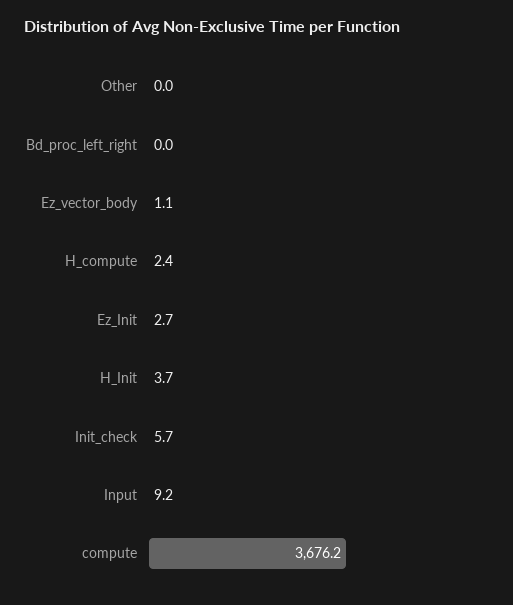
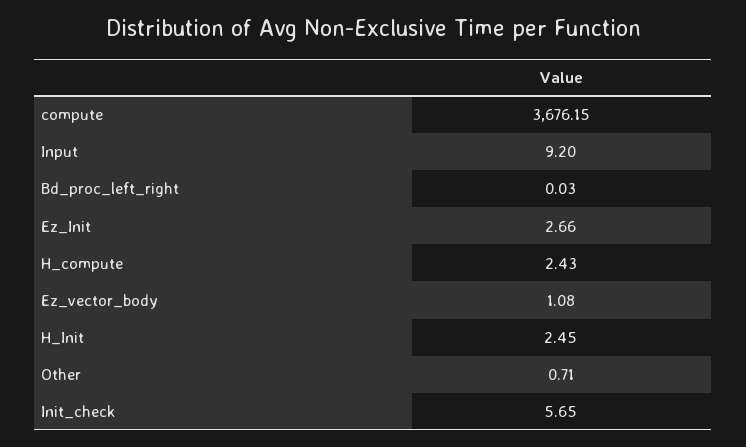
  {
-   "Other": 0,
+   "Other": 0.71,
    "Bd_proc_left_right": 0.03,
    "Ez_vector_body": 1.08,
    "H_compute": 2.43,
    "Ez_Init": 2.66,
-   "H_Init": 3.7,
+   "H_Init": 2.45,
    "Init_check": 5.65,
    "Input": 9.2,
    "compute": 3676.15
  }

